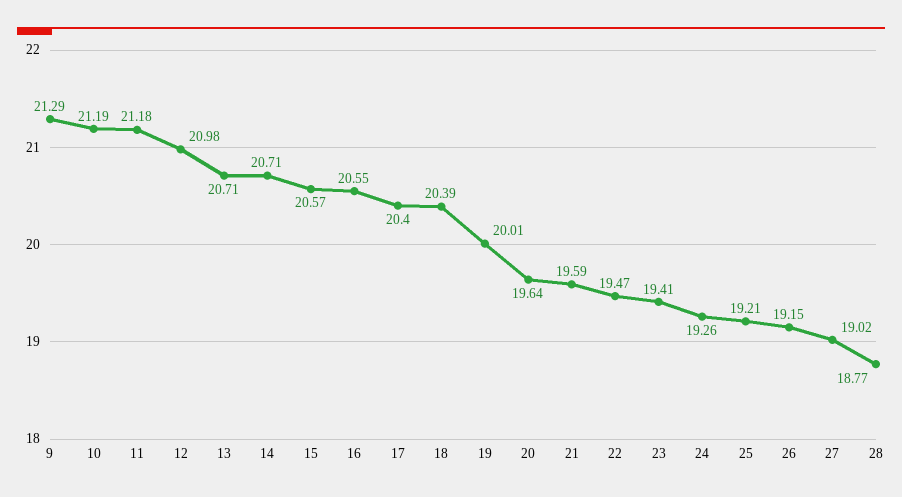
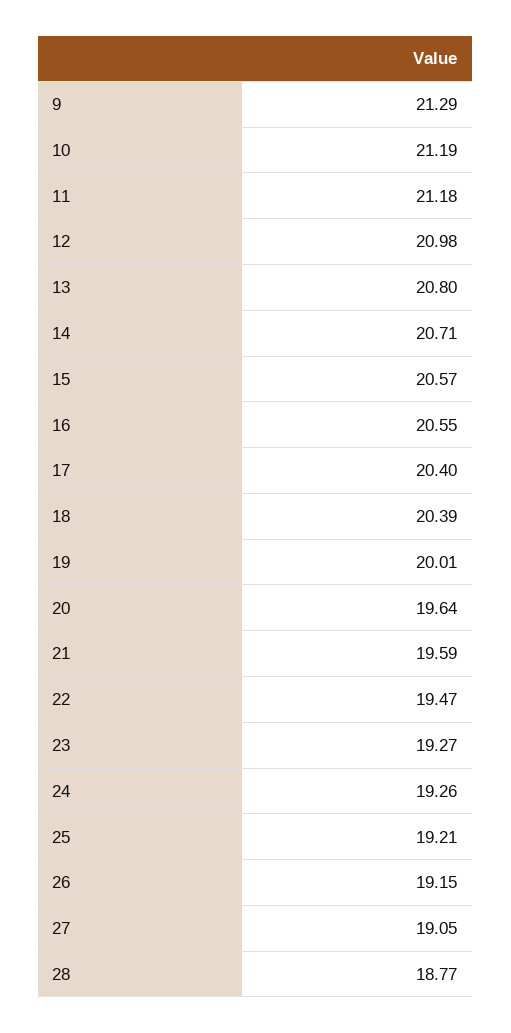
  {
    "9": 21.29,
    "10": 21.19,
    "11": 21.18,
    "12": 20.98,
-   "13": 20.71,
+   "13": 20.8,
    "14": 20.71,
    "15": 20.57,
    "16": 20.55,
    "17": 20.4,
    "18": 20.39,
    "19": 20.01,
    "20": 19.64,
    "21": 19.59,
    "22": 19.47,
-   "23": 19.41,
+   "23": 19.27,
    "24": 19.26,
    "25": 19.21,
    "26": 19.15,
-   "27": 19.02,
+   "27": 19.05,
    "28": 18.77
  }

